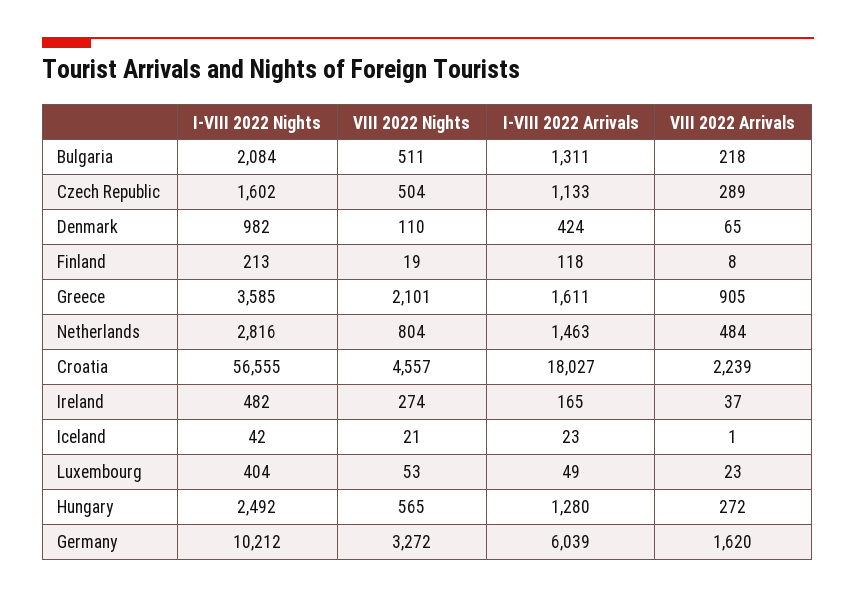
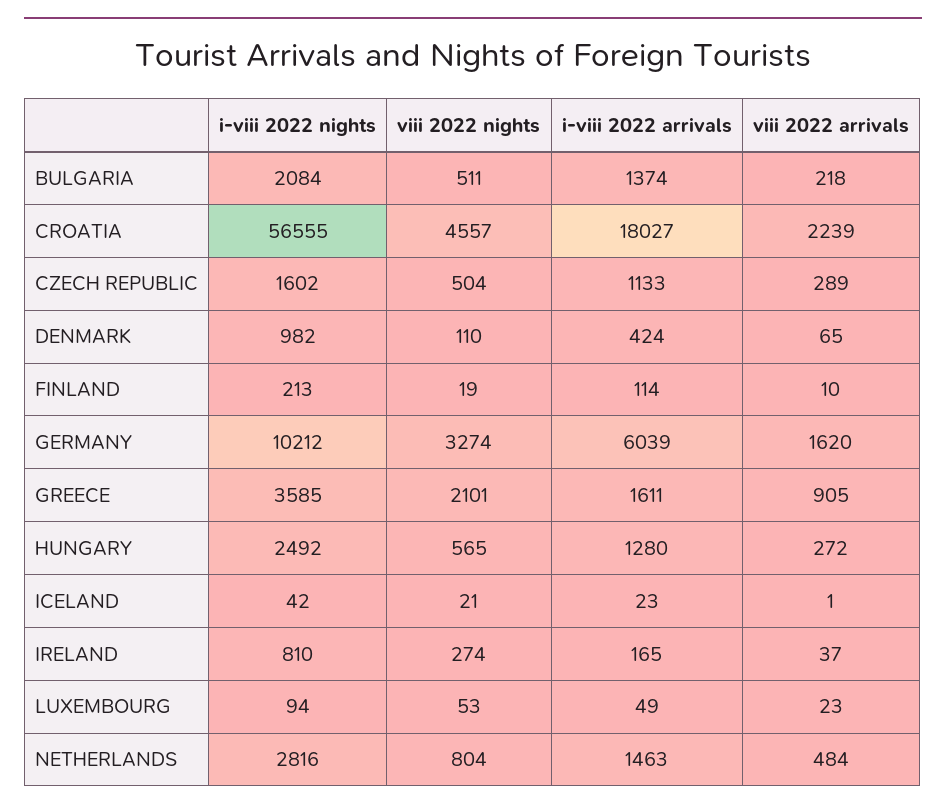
  {
    "I-VIII 2022 Nights": {
      "Bulgaria": 2084,
      "Czech Republic": 1602,
      "Denmark": 982,
      "Finland": 213,
      "Greece": 3585,
      "Netherlands": 2816,
      "Croatia": 56555,
-     "Ireland": 482,
+     "Ireland": 810,
      "Iceland": 42,
-     "Luxembourg": 404,
+     "Luxembourg": 94,
      "Hungary": 2492,
      "Germany": 10212
    },
    "VIII 2022 Nights": {
      "Bulgaria": 511,
      "Czech Republic": 504,
      "Denmark": 110,
      "Finland": 19,
      "Greece": 2101,
      "Netherlands": 804,
      "Croatia": 4557,
      "Ireland": 274,
      "Iceland": 21,
      "Luxembourg": 53,
      "Hungary": 565,
-     "Germany": 3272
+     "Germany": 3274
    },
    "I-VIII 2022 Arrivals": {
-     "Bulgaria": 1311,
+     "Bulgaria": 1374,
      "Czech Republic": 1133,
      "Denmark": 424,
-     "Finland": 118,
+     "Finland": 114,
      "Greece": 1611,
      "Netherlands": 1463,
      "Croatia": 18027,
      "Ireland": 165,
      "Iceland": 23,
      "Luxembourg": 49,
      "Hungary": 1280,
      "Germany": 6039
    },
    "VIII 2022 Arrivals": {
      "Bulgaria": 218,
      "Czech Republic": 289,
      "Denmark": 65,
-     "Finland": 8,
+     "Finland": 10,
      "Greece": 905,
      "Netherlands": 484,
      "Croatia": 2239,
      "Ireland": 37,
      "Iceland": 1,
      "Luxembourg": 23,
      "Hungary": 272,
      "Germany": 1620
    }
  }

